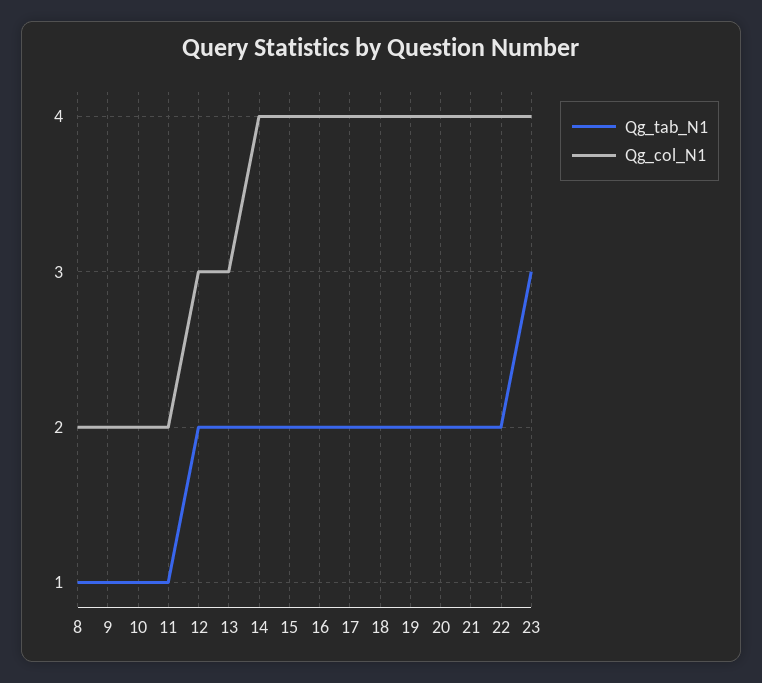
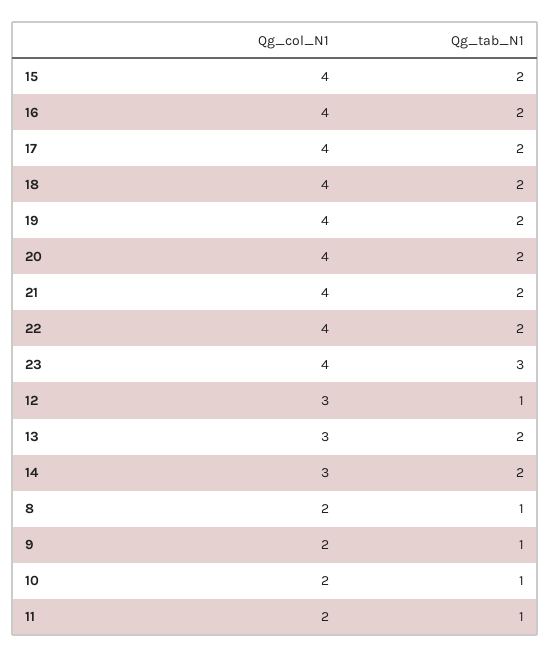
  {
    "Qg_tab_N1": {
      "8": 1,
      "9": 1,
      "10": 1,
      "11": 1,
-     "12": 2,
+     "12": 1,
      "13": 2,
      "14": 2,
      "15": 2,
      "16": 2,
      "17": 2,
      "18": 2,
      "19": 2,
      "20": 2,
      "21": 2,
      "22": 2,
      "23": 3
    },
    "Qg_col_N1": {
      "8": 2,
      "9": 2,
      "10": 2,
      "11": 2,
      "12": 3,
      "13": 3,
-     "14": 4,
+     "14": 3,
      "15": 4,
      "16": 4,
      "17": 4,
      "18": 4,
      "19": 4,
      "20": 4,
      "21": 4,
      "22": 4,
      "23": 4
    }
  }

